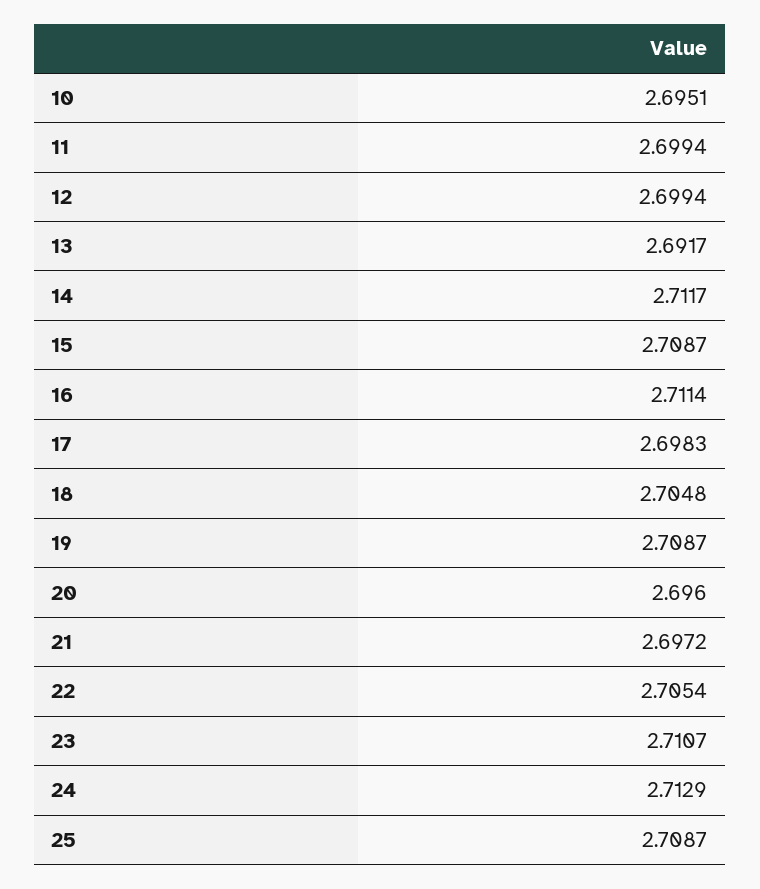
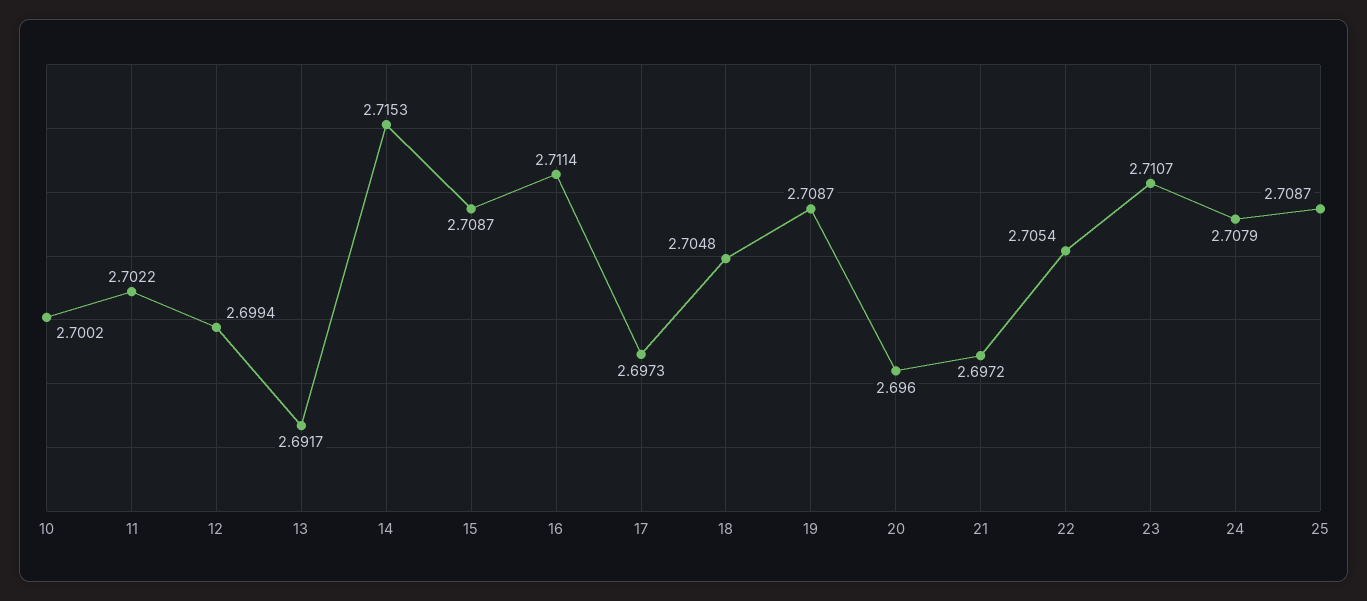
  {
-   "10": 2.6951,
+   "10": 2.7002,
-   "11": 2.6994,
+   "11": 2.7022,
    "12": 2.6994,
    "13": 2.6917,
-   "14": 2.7117,
+   "14": 2.7153,
    "15": 2.7087,
    "16": 2.7114,
-   "17": 2.6983,
+   "17": 2.6973,
    "18": 2.7048,
    "19": 2.7087,
    "20": 2.696,
    "21": 2.6972,
    "22": 2.7054,
    "23": 2.7107,
-   "24": 2.7129,
+   "24": 2.7079,
    "25": 2.7087
  }

